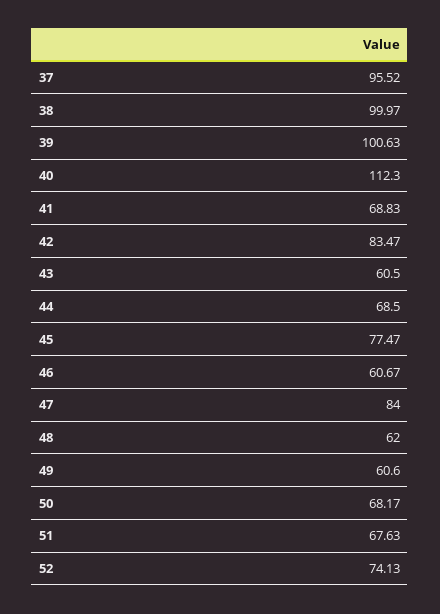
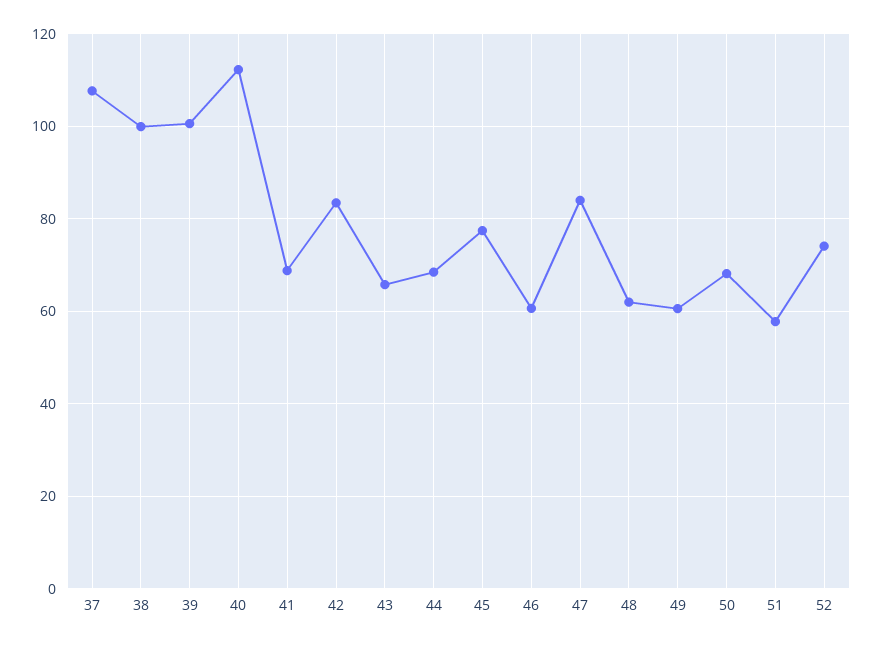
  {
-   "37": 95.52,
+   "37": 108,
    "38": 99.97,
    "39": 100.63,
    "40": 112.3,
    "41": 68.83,
    "42": 83.47,
-   "43": 60.5,
+   "43": 66,
    "44": 68.5,
    "45": 77.47,
    "46": 60.67,
    "47": 84,
    "48": 62,
    "49": 60.6,
    "50": 68.17,
-   "51": 67.63,
+   "51": 58,
    "52": 74.13
  }

